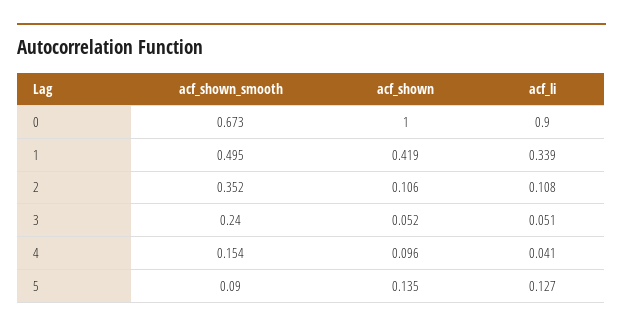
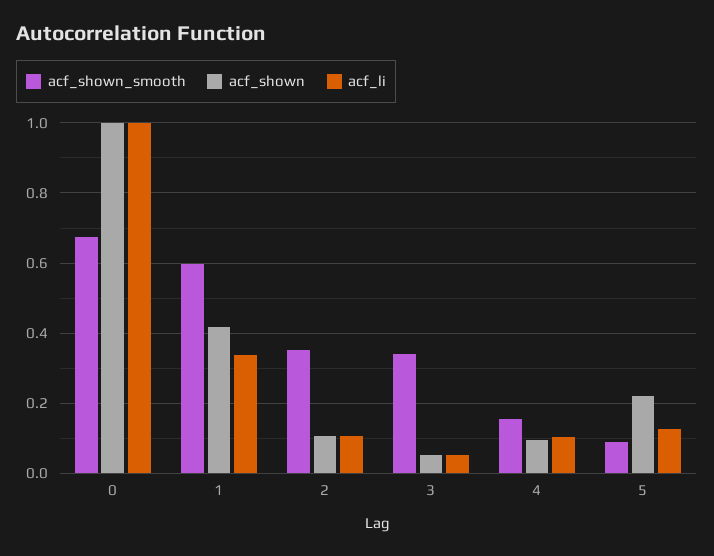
  {
    "acf_shown_smooth": {
      "0": 0.673,
-     "1": 0.495,
+     "1": 0.6,
      "2": 0.352,
-     "3": 0.24,
+     "3": 0.34,
      "4": 0.154,
      "5": 0.09
    },
    "acf_shown": {
      "0": 1,
      "1": 0.419,
      "2": 0.106,
      "3": 0.052,
      "4": 0.096,
-     "5": 0.135
+     "5": 0.22
    },
    "acf_li": {
-     "0": 0.9,
+     "0": 1,
      "1": 0.339,
      "2": 0.108,
      "3": 0.051,
-     "4": 0.041,
+     "4": 0.1,
      "5": 0.127
    }
  }

